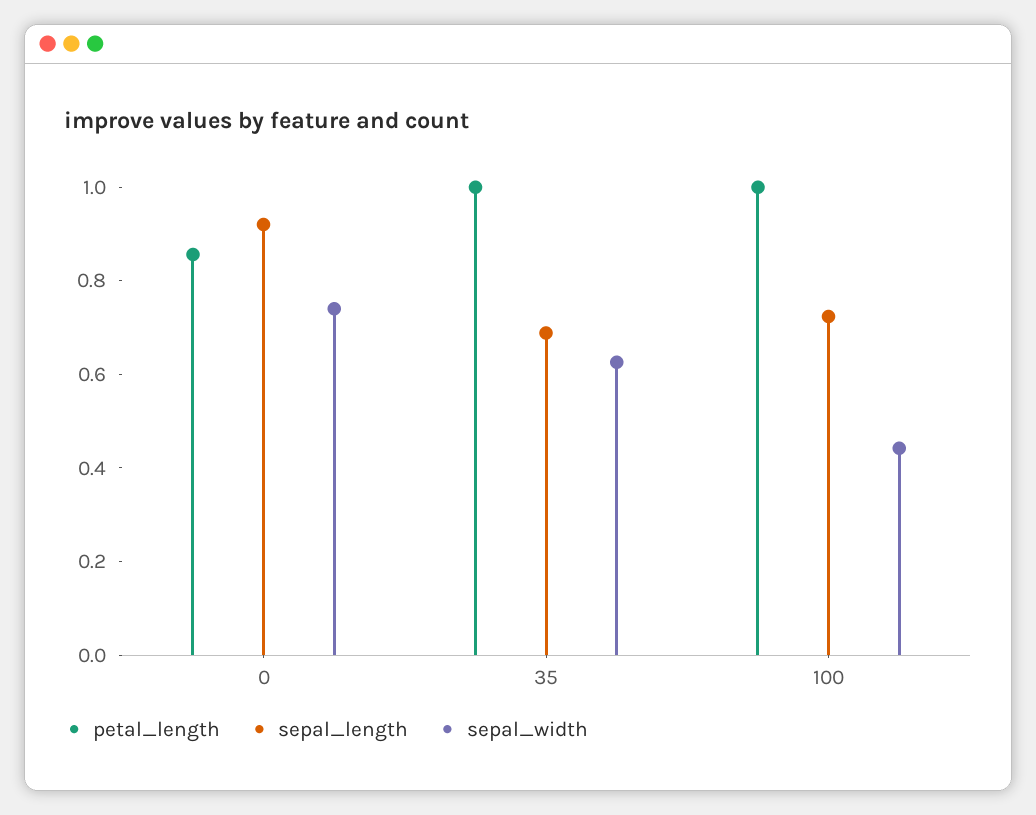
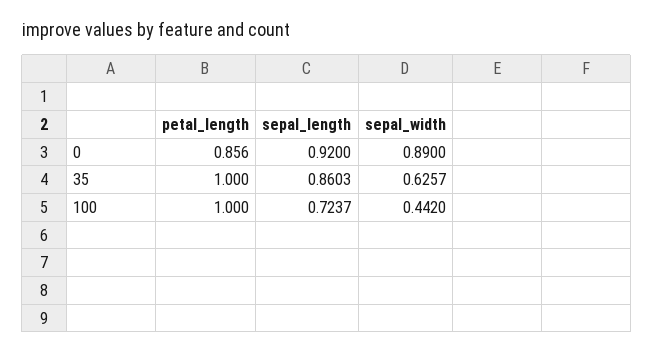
  {
    "petal_length": {
      "0": 0.856,
      "35": 1,
      "100": 1
    },
    "sepal_length": {
      "0": 0.92,
-     "35": 0.7,
+     "35": 0.8603,
      "100": 0.7237
    },
    "sepal_width": {
-     "0": 0.75,
+     "0": 0.89,
      "35": 0.6257,
      "100": 0.442
    }
  }

